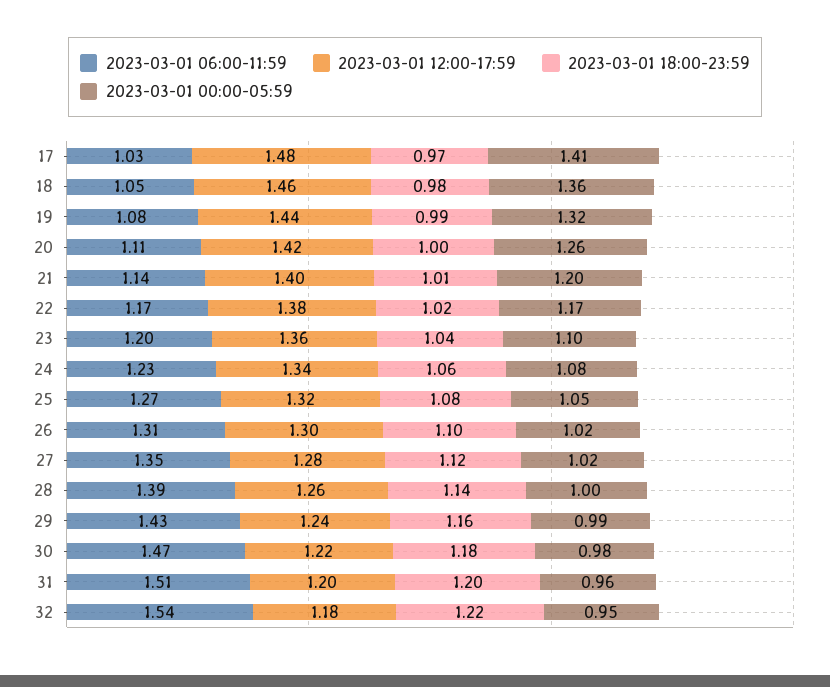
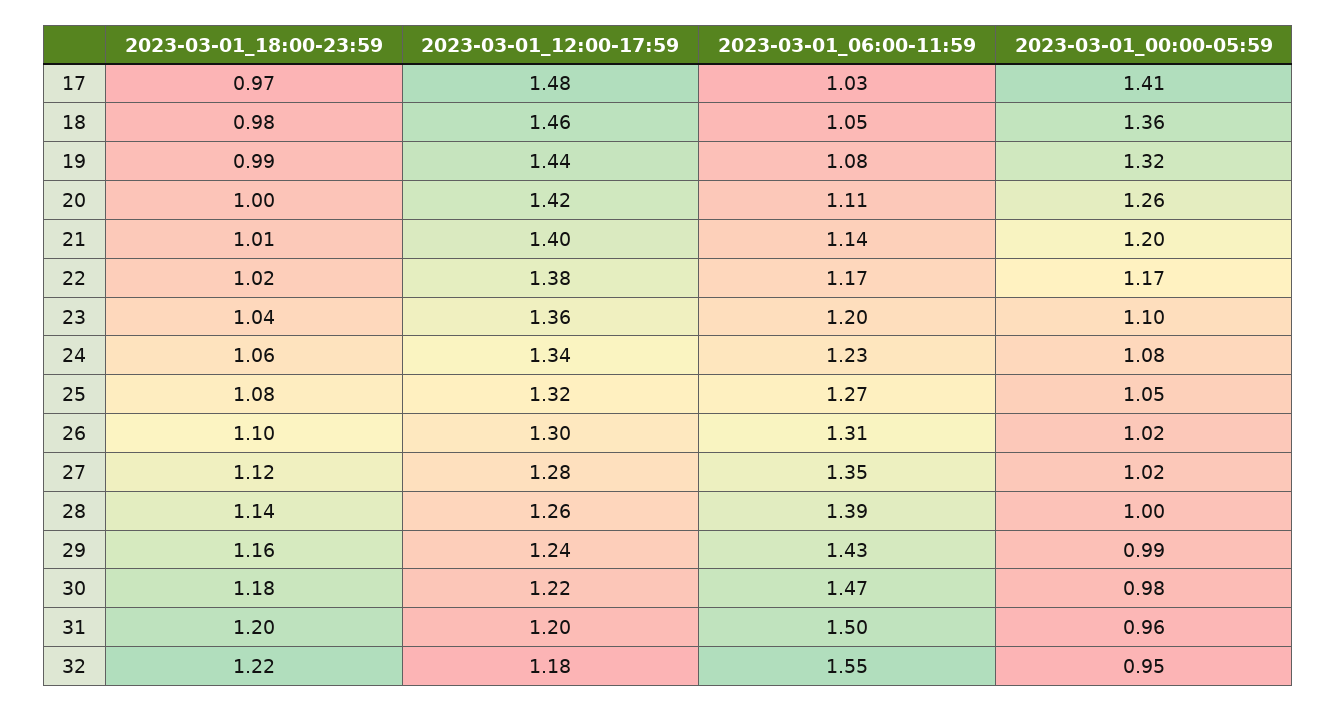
  {
    "2023-03-01 06:00-11:59": {
      "17": 1.03,
      "18": 1.05,
      "19": 1.08,
      "20": 1.11,
      "21": 1.14,
      "22": 1.17,
      "23": 1.2,
      "24": 1.23,
      "25": 1.27,
      "26": 1.31,
      "27": 1.35,
      "28": 1.39,
      "29": 1.43,
      "30": 1.47,
-     "31": 1.51,
+     "31": 1.5,
-     "32": 1.54
+     "32": 1.55
    },
    "2023-03-01 12:00-17:59": {
      "17": 1.48,
      "18": 1.46,
      "19": 1.44,
      "20": 1.42,
      "21": 1.4,
      "22": 1.38,
      "23": 1.36,
      "24": 1.34,
      "25": 1.32,
      "26": 1.3,
      "27": 1.28,
      "28": 1.26,
      "29": 1.24,
      "30": 1.22,
      "31": 1.2,
      "32": 1.18
    },
    "2023-03-01 18:00-23:59": {
      "17": 0.97,
      "18": 0.98,
      "19": 0.99,
      "20": 1,
      "21": 1.01,
      "22": 1.02,
      "23": 1.04,
      "24": 1.06,
      "25": 1.08,
      "26": 1.1,
      "27": 1.12,
      "28": 1.14,
      "29": 1.16,
      "30": 1.18,
      "31": 1.2,
      "32": 1.22
    },
    "2023-03-01 00:00-05:59": {
      "17": 1.41,
      "18": 1.36,
      "19": 1.32,
      "20": 1.26,
      "21": 1.2,
      "22": 1.17,
      "23": 1.1,
      "24": 1.08,
      "25": 1.05,
      "26": 1.02,
      "27": 1.02,
      "28": 1,
      "29": 0.99,
      "30": 0.98,
      "31": 0.96,
      "32": 0.95
    }
  }

